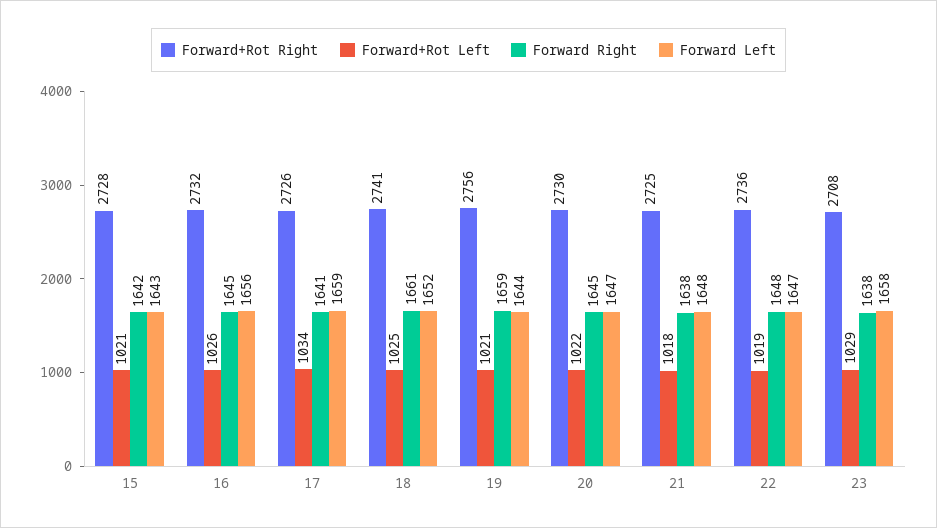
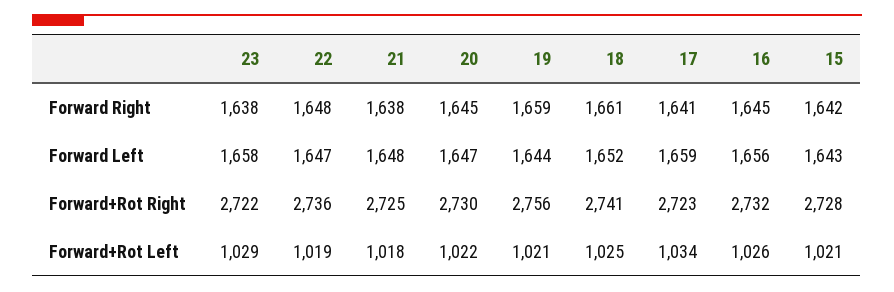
  {
    "Forward+Rot Right": {
      "15": 2728,
      "16": 2732,
-     "17": 2726,
+     "17": 2723,
      "18": 2741,
      "19": 2756,
      "20": 2730,
      "21": 2725,
      "22": 2736,
-     "23": 2708
+     "23": 2722
    },
    "Forward+Rot Left": {
      "15": 1021,
      "16": 1026,
      "17": 1034,
      "18": 1025,
      "19": 1021,
      "20": 1022,
      "21": 1018,
      "22": 1019,
      "23": 1029
    },
    "Forward Right": {
      "15": 1642,
      "16": 1645,
      "17": 1641,
      "18": 1661,
      "19": 1659,
      "20": 1645,
      "21": 1638,
      "22": 1648,
      "23": 1638
    },
    "Forward Left": {
      "15": 1643,
      "16": 1656,
      "17": 1659,
      "18": 1652,
      "19": 1644,
      "20": 1647,
      "21": 1648,
      "22": 1647,
      "23": 1658
    }
  }

